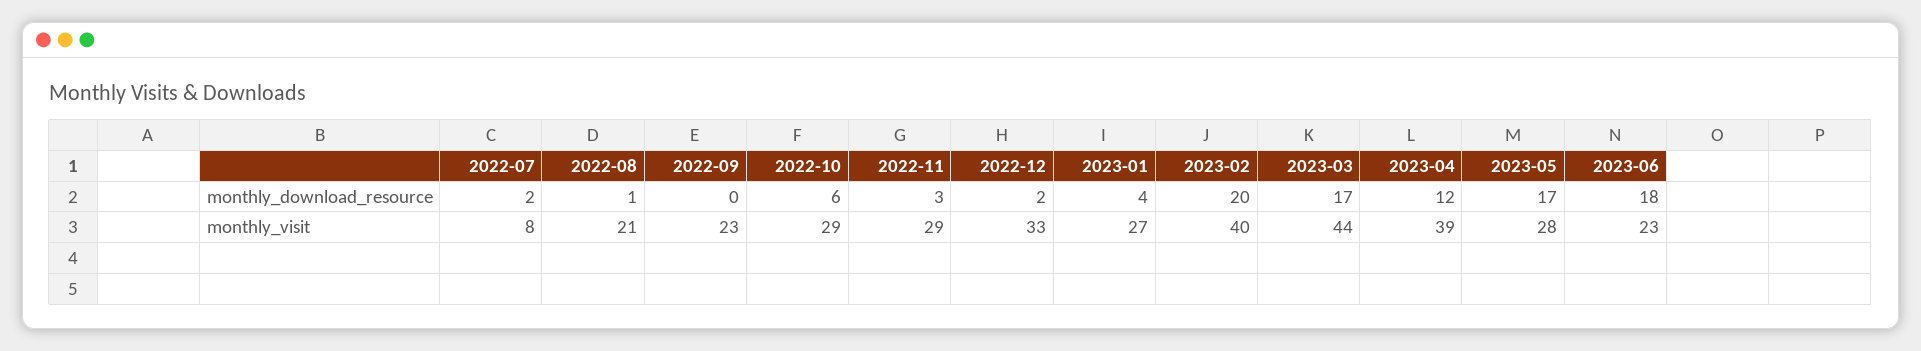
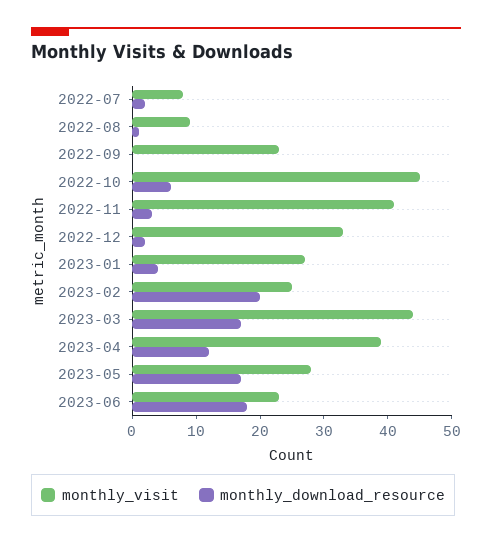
  {
    "monthly_download_resource": {
      "2022-07": 2,
      "2022-08": 1,
      "2022-09": 0,
      "2022-10": 6,
      "2022-11": 3,
      "2022-12": 2,
      "2023-01": 4,
      "2023-02": 20,
      "2023-03": 17,
      "2023-04": 12,
      "2023-05": 17,
      "2023-06": 18
    },
    "monthly_visit": {
      "2022-07": 8,
-     "2022-08": 21,
+     "2022-08": 10,
      "2022-09": 23,
-     "2022-10": 29,
+     "2022-10": 45,
-     "2022-11": 29,
+     "2022-11": 40,
      "2022-12": 33,
      "2023-01": 27,
-     "2023-02": 40,
+     "2023-02": 25,
      "2023-03": 44,
      "2023-04": 39,
      "2023-05": 28,
      "2023-06": 23
    }
  }

